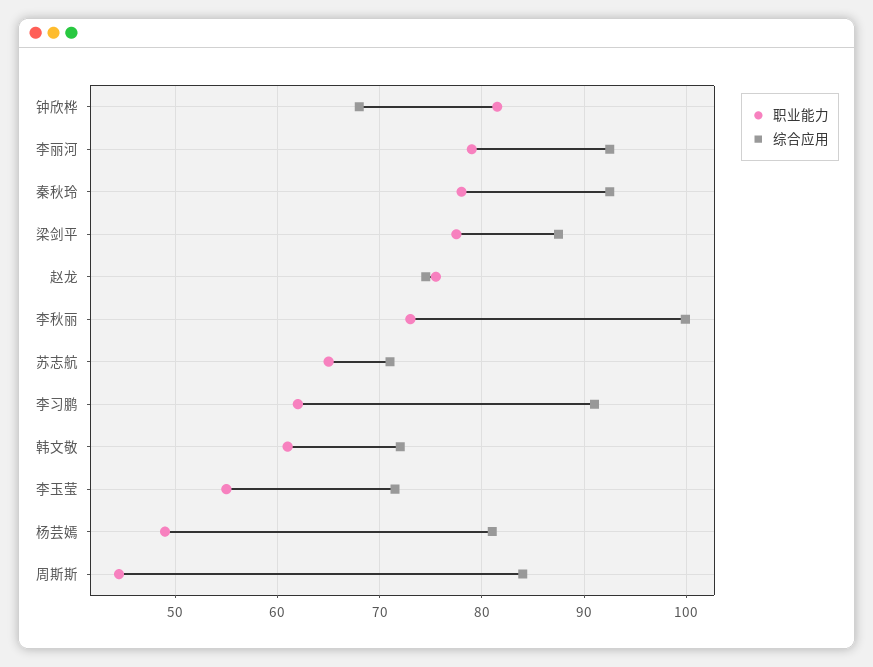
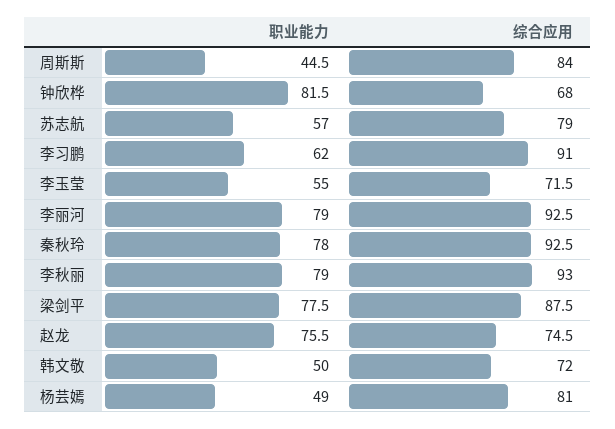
  {
    "职业能力": {
      "钟欣桦": 81.5,
      "李丽河": 79,
      "秦秋玲": 78,
      "梁剑平": 77.5,
      "赵龙": 75.5,
-     "李秋丽": 73,
+     "李秋丽": 79,
-     "苏志航": 65,
+     "苏志航": 57,
      "李习鹏": 62,
-     "韩文敬": 61,
+     "韩文敬": 50,
      "李玉莹": 55,
      "杨芸嫣": 49,
      "周斯斯": 44.5
    },
    "综合应用": {
      "钟欣桦": 68,
      "李丽河": 92.5,
      "秦秋玲": 92.5,
      "梁剑平": 87.5,
      "赵龙": 74.5,
-     "李秋丽": 100,
+     "李秋丽": 93,
-     "苏志航": 71,
+     "苏志航": 79,
      "李习鹏": 91,
      "韩文敬": 72,
      "李玉莹": 71.5,
      "杨芸嫣": 81,
      "周斯斯": 84
    }
  }

